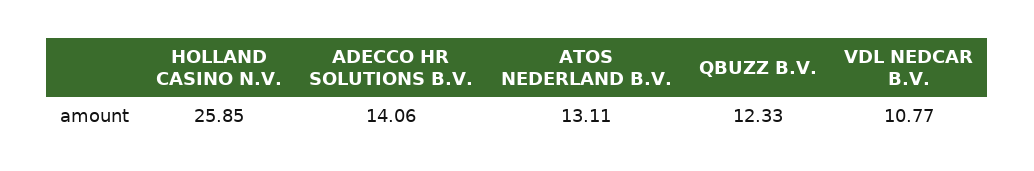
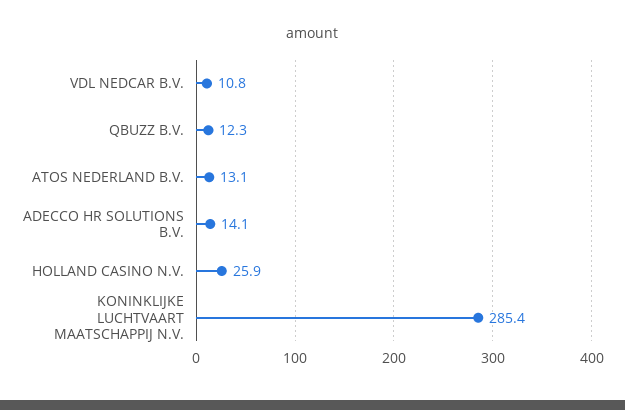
  {
    "HOLLAND CASINO N.V.": 25.85,
    "ADECCO HR SOLUTIONS B.V.": 14.06,
    "ATOS NEDERLAND B.V.": 13.11,
    "QBUZZ B.V.": 12.33,
-   "VDL NEDCAR B.V.": 10.77
+   "VDL NEDCAR B.V.": 10.77,
+   "KONINKLIJKE LUCHTVAART MAATSCHAPPIJ N.V.": 285.4
  }

